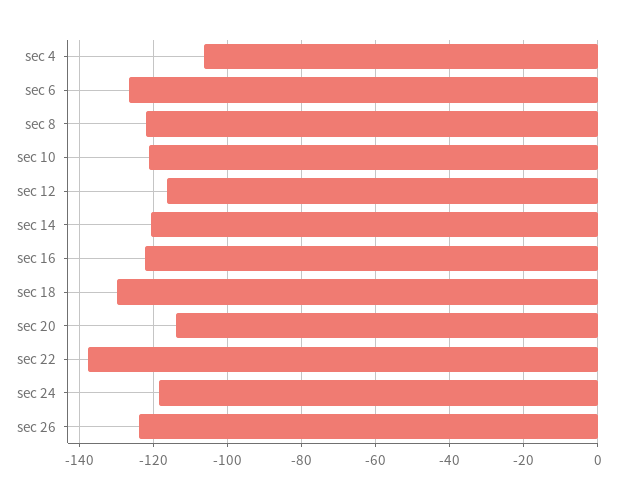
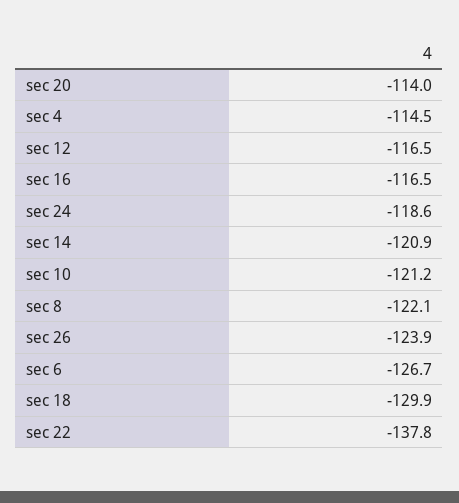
  {
-   "sec 4": -106,
+   "sec 4": -114.5,
    "sec 6": -126.7,
    "sec 8": -122.1,
    "sec 10": -121.2,
    "sec 12": -116.5,
    "sec 14": -120.9,
-   "sec 16": -122,
+   "sec 16": -116.5,
    "sec 18": -129.9,
    "sec 20": -114,
    "sec 22": -137.8,
    "sec 24": -118.6,
    "sec 26": -123.9
  }

